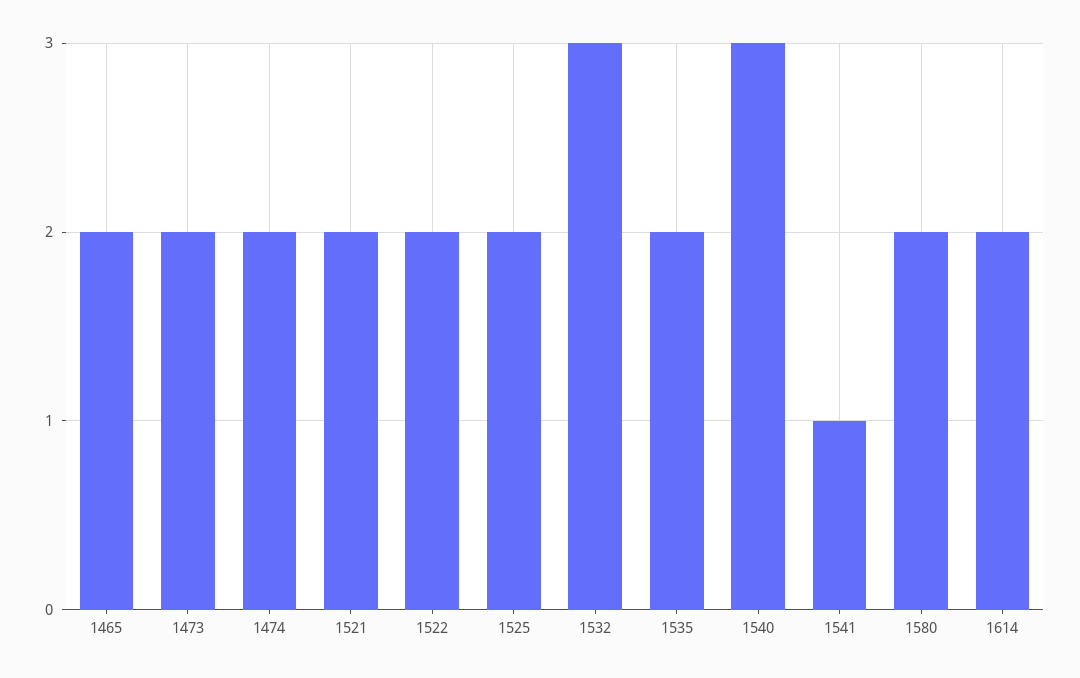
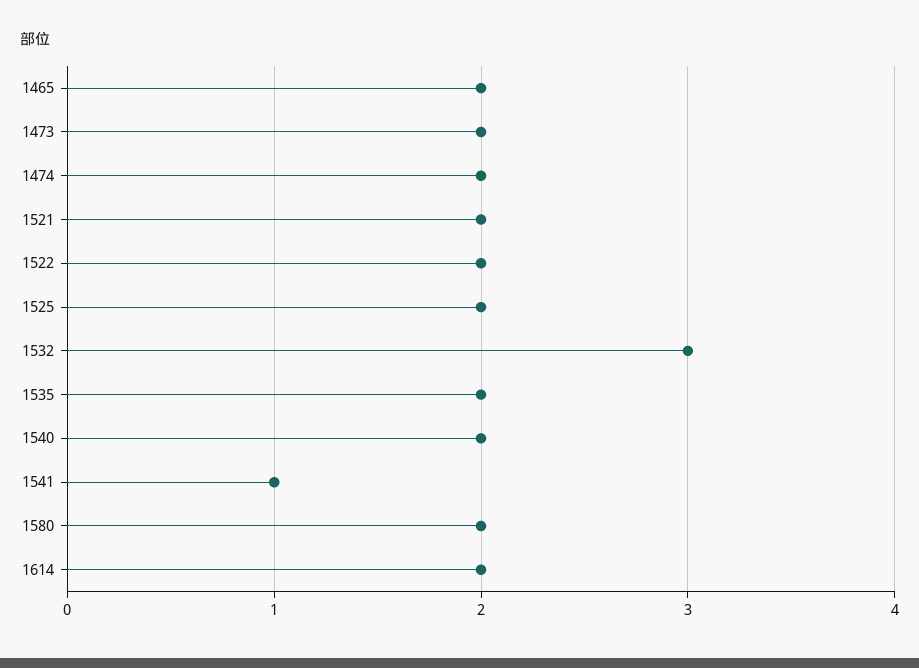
  {
    "1465": 2,
    "1473": 2,
    "1474": 2,
    "1521": 2,
    "1522": 2,
    "1525": 2,
    "1532": 3,
    "1535": 2,
-   "1540": 3,
+   "1540": 2,
    "1541": 1,
    "1580": 2,
    "1614": 2
  }

